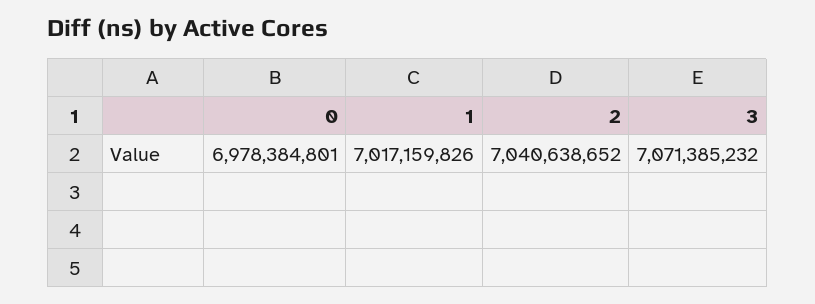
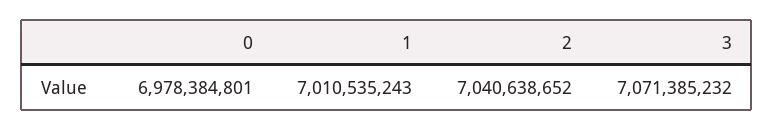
  {
    "0": 6978384801,
-   "1": 7017159826,
+   "1": 7010535243,
    "2": 7040638652,
    "3": 7071385232
  }

